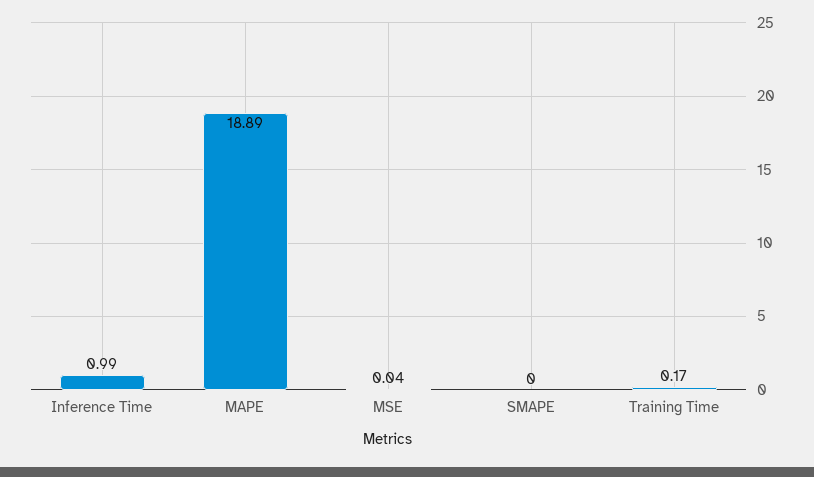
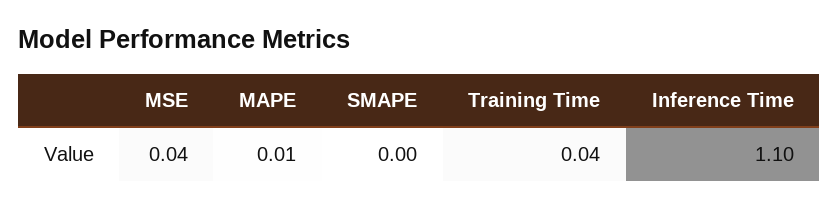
  {
-   "Inference Time": 0.99,
+   "Inference Time": 1.1,
-   "MAPE": 18.89,
+   "MAPE": 0.01,
    "MSE": 0.04,
    "SMAPE": 0,
-   "Training Time": 0.17
+   "Training Time": 0.04
  }

